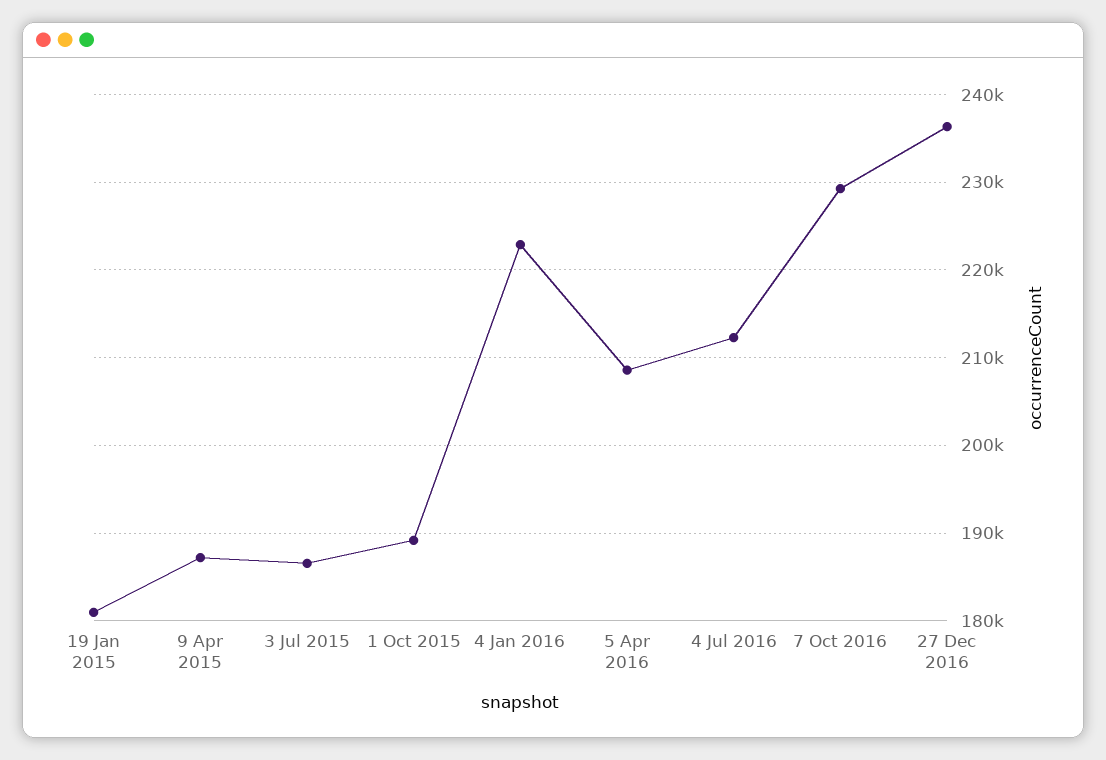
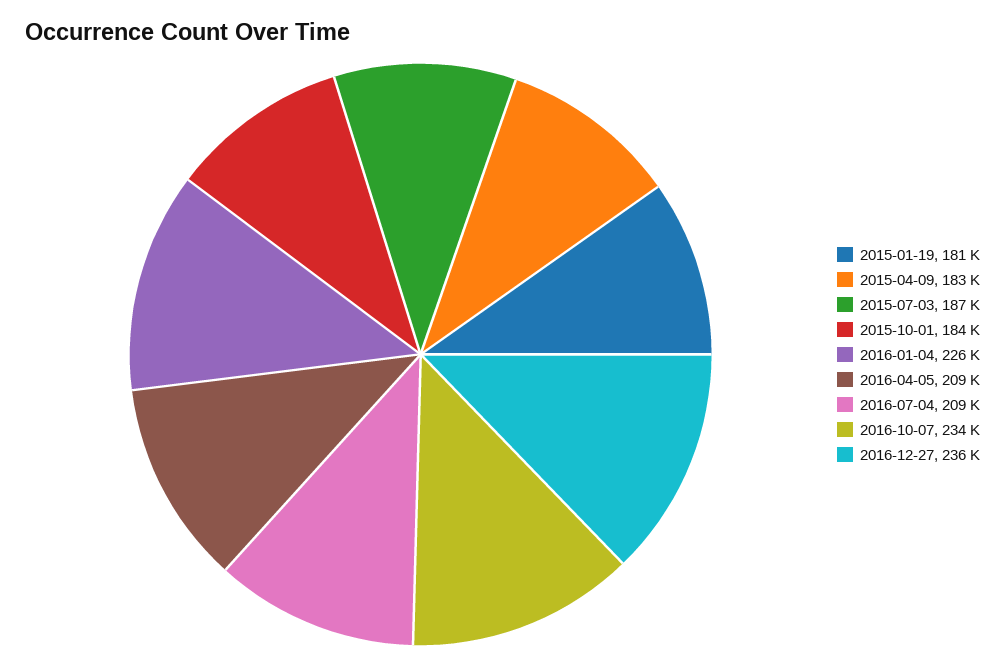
  {
    "19 Jan 2015": 181000,
-   "9 Apr 2015": 187000,
+   "9 Apr 2015": 183000,
    "3 Jul 2015": 187000,
-   "1 Oct 2015": 189000,
+   "1 Oct 2015": 184000,
-   "4 Jan 2016": 223000,
+   "4 Jan 2016": 226000,
    "5 Apr 2016": 209000,
-   "4 Jul 2016": 212000,
+   "4 Jul 2016": 209000,
-   "7 Oct 2016": 229000,
+   "7 Oct 2016": 234000,
    "27 Dec 2016": 236000
  }

